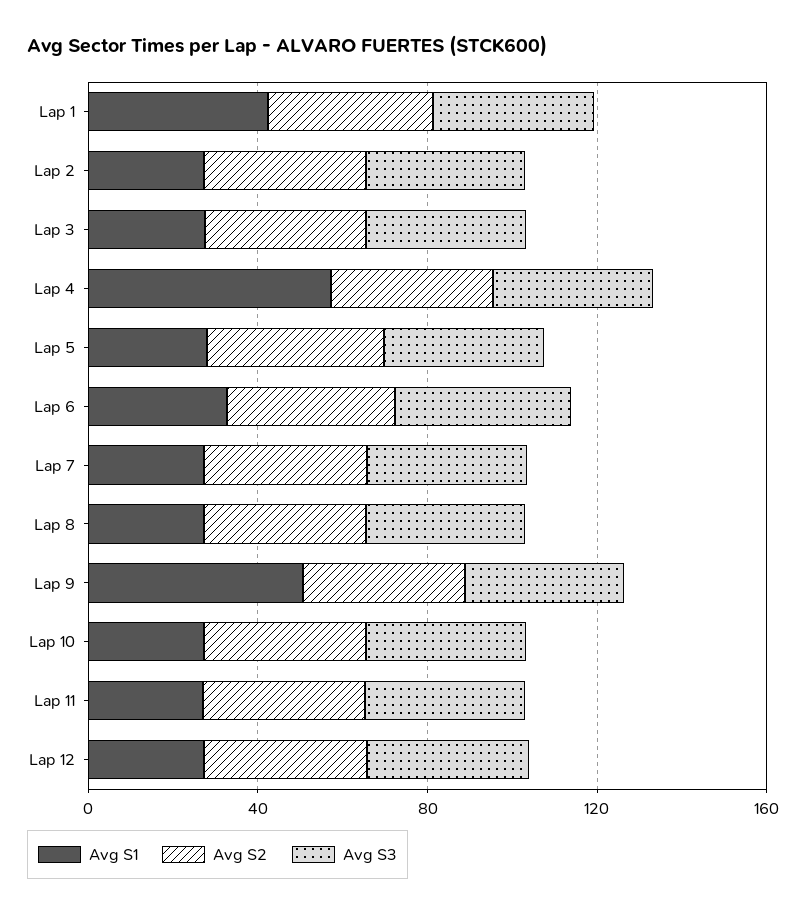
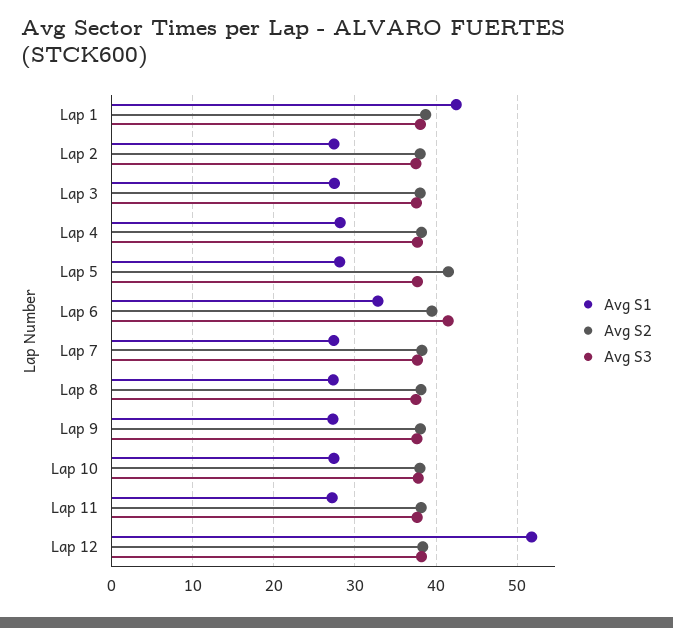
  {
    "Avg S1": {
      "Lap 1": 42,
      "Lap 2": 27,
      "Lap 3": 27,
-     "Lap 4": 60,
+     "Lap 4": 28,
      "Lap 5": 28,
      "Lap 6": 33,
      "Lap 7": 27,
      "Lap 8": 27,
-     "Lap 9": 50,
+     "Lap 9": 27,
      "Lap 10": 27,
      "Lap 11": 27,
-     "Lap 12": 30
+     "Lap 12": 52
    },
    "Avg S2": {
      "Lap 1": 39,
      "Lap 2": 38,
      "Lap 3": 38,
      "Lap 4": 38,
      "Lap 5": 42,
      "Lap 6": 39,
      "Lap 7": 38,
      "Lap 8": 38,
      "Lap 9": 38,
      "Lap 10": 38,
      "Lap 11": 38,
      "Lap 12": 38
    },
    "Avg S3": {
      "Lap 1": 38,
      "Lap 2": 38,
      "Lap 3": 38,
      "Lap 4": 38,
      "Lap 5": 38,
      "Lap 6": 41,
      "Lap 7": 38,
      "Lap 8": 38,
      "Lap 9": 38,
      "Lap 10": 38,
      "Lap 11": 38,
      "Lap 12": 38
    }
  }

